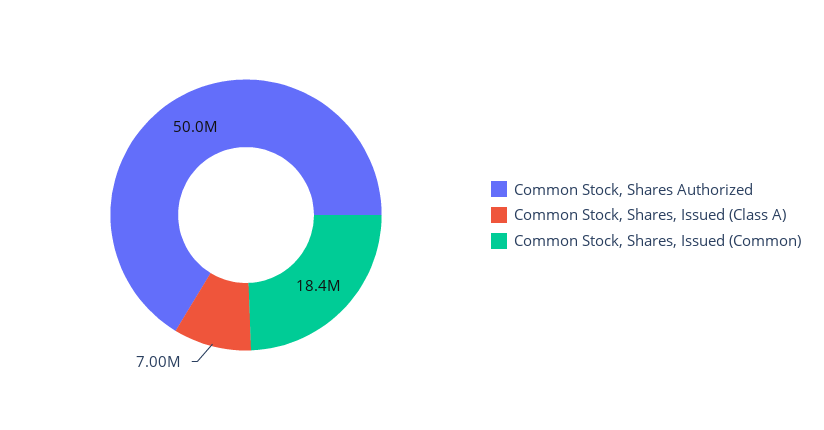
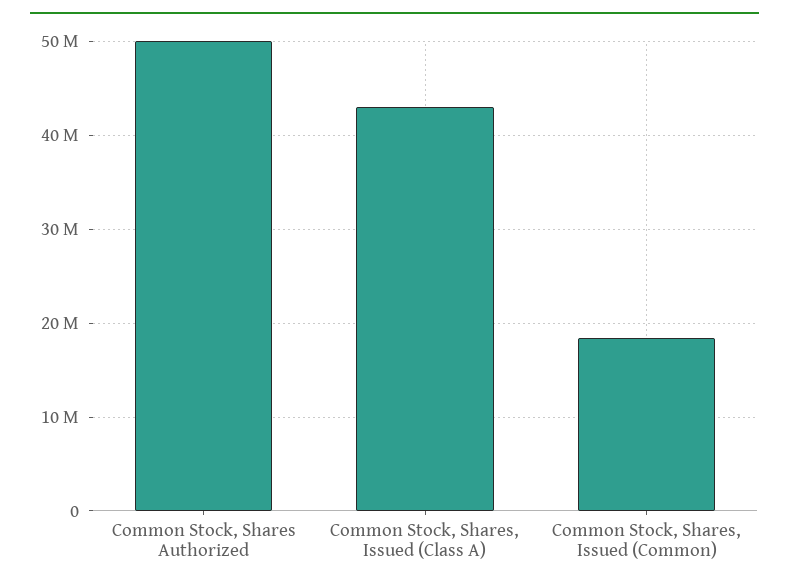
  {
    "Common Stock, Shares Authorized": 50000000,
-   "Common Stock, Shares, Issued (Class A)": 7000000,
+   "Common Stock, Shares, Issued (Class A)": 43000000,
    "Common Stock, Shares, Issued (Common)": 18400000
  }

